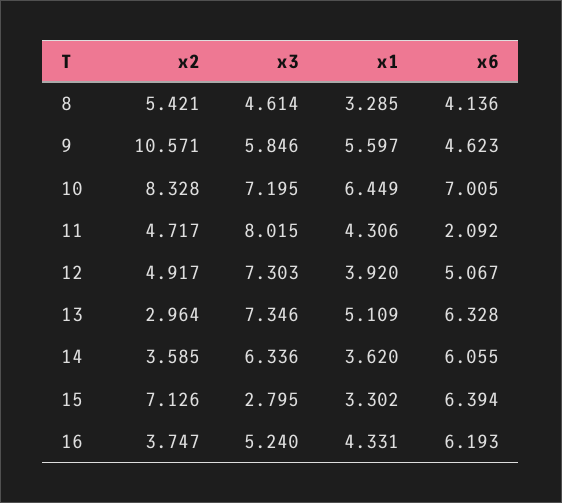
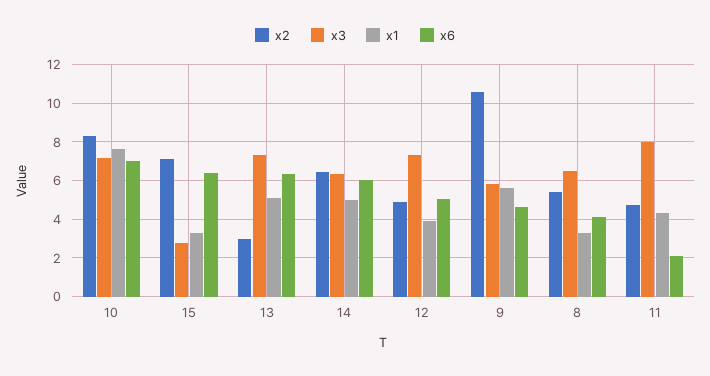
  {
    "x2": {
      "8": 5.421,
      "9": 10.571,
      "10": 8.328,
      "11": 4.717,
      "12": 4.917,
      "13": 2.964,
-     "14": 3.585,
+     "14": 6.5,
-     "15": 7.126,
+     "15": 7.126
-     "16": 3.747
    },
    "x3": {
-     "8": 4.614,
+     "8": 6.5,
      "9": 5.846,
      "10": 7.195,
      "11": 8.015,
      "12": 7.303,
      "13": 7.346,
      "14": 6.336,
-     "15": 2.795,
+     "15": 2.795
-     "16": 5.24
    },
    "x1": {
      "8": 3.285,
      "9": 5.597,
-     "10": 6.449,
+     "10": 7.5,
      "11": 4.306,
      "12": 3.92,
      "13": 5.109,
-     "14": 3.62,
+     "14": 5,
-     "15": 3.302,
+     "15": 3.302
-     "16": 4.331
    },
    "x6": {
      "8": 4.136,
      "9": 4.623,
      "10": 7.005,
      "11": 2.092,
      "12": 5.067,
      "13": 6.328,
      "14": 6.055,
-     "15": 6.394,
+     "15": 6.394
-     "16": 6.193
    }
  }

